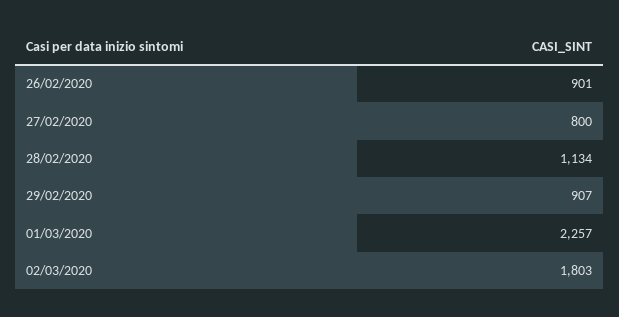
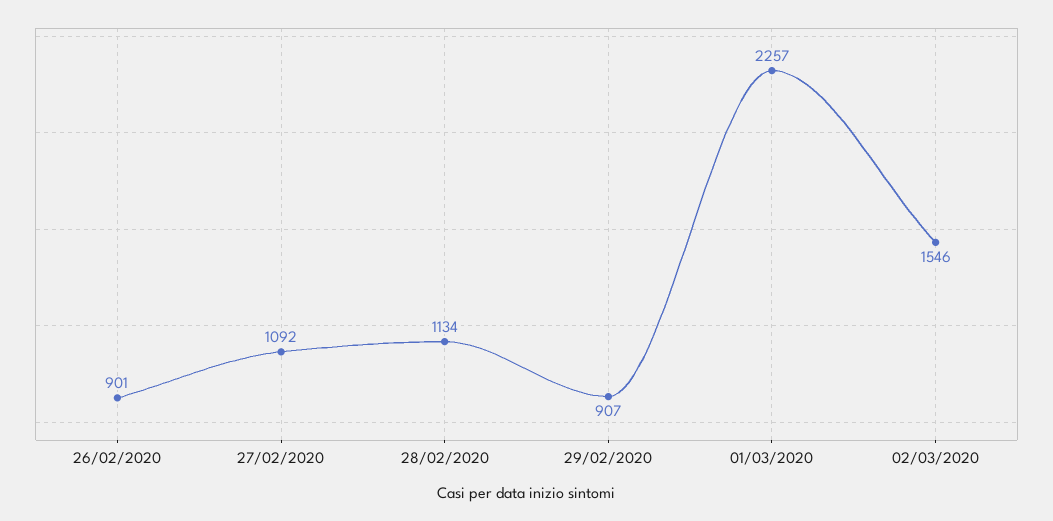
  {
    "26/02/2020": 901,
-   "27/02/2020": 800,
+   "27/02/2020": 1092,
    "28/02/2020": 1134,
    "29/02/2020": 907,
    "01/03/2020": 2257,
-   "02/03/2020": 1803
+   "02/03/2020": 1546
  }

